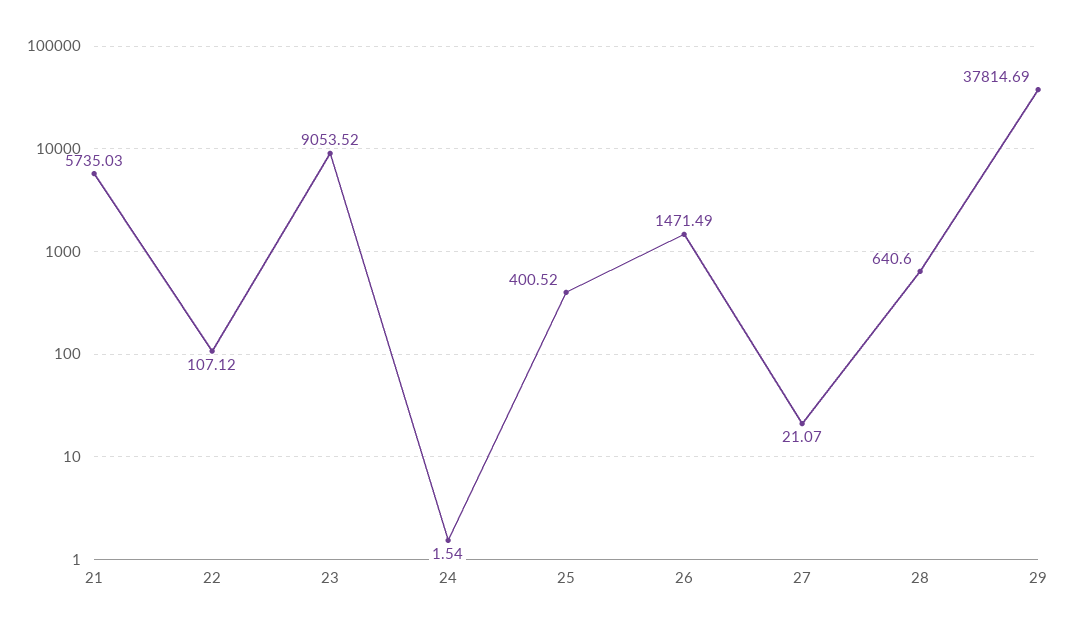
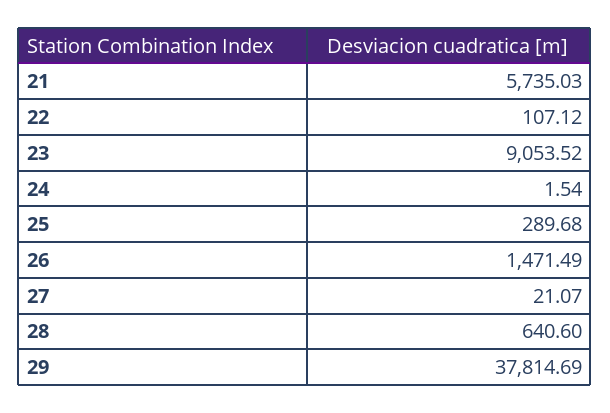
  {
    "21": 5735.03,
    "22": 107.12,
    "23": 9053.52,
    "24": 1.54,
-   "25": 400.52,
+   "25": 289.68,
    "26": 1471.49,
    "27": 21.07,
    "28": 640.6,
    "29": 37814.69
  }

